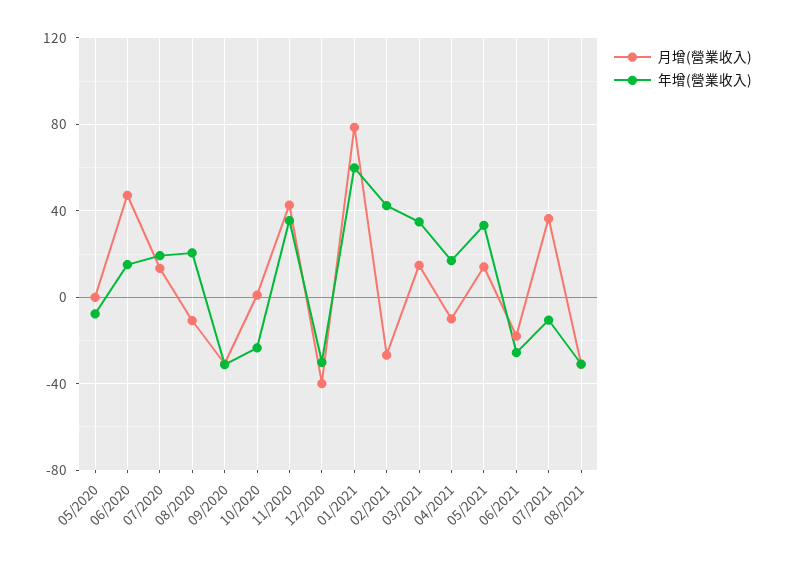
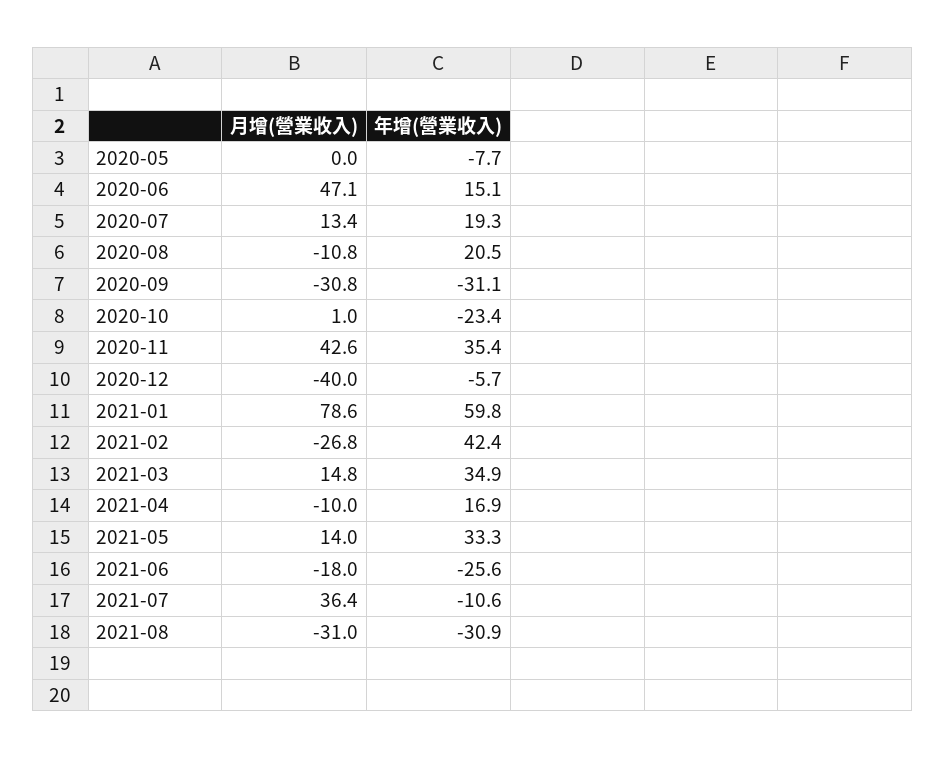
  {
    "月增(營業收入)": {
      "05/2020": 0,
      "06/2020": 47.1,
      "07/2020": 13.4,
      "08/2020": -10.8,
      "09/2020": -30.8,
      "10/2020": 1,
      "11/2020": 42.6,
      "12/2020": -40,
      "01/2021": 78.6,
      "02/2021": -26.8,
      "03/2021": 14.8,
      "04/2021": -10,
      "05/2021": 14,
      "06/2021": -18,
      "07/2021": 36.4,
      "08/2021": -31
    },
    "年增(營業收入)": {
      "05/2020": -7.7,
      "06/2020": 15.1,
      "07/2020": 19.3,
      "08/2020": 20.5,
      "09/2020": -31.1,
      "10/2020": -23.4,
      "11/2020": 35.4,
-     "12/2020": -30,
+     "12/2020": -5.7,
      "01/2021": 59.8,
      "02/2021": 42.4,
      "03/2021": 34.9,
      "04/2021": 16.9,
      "05/2021": 33.3,
      "06/2021": -25.6,
      "07/2021": -10.6,
      "08/2021": -30.9
    }
  }

